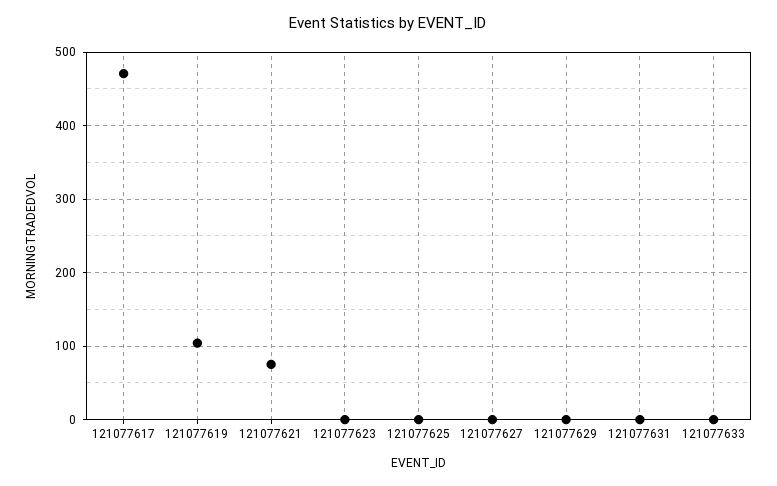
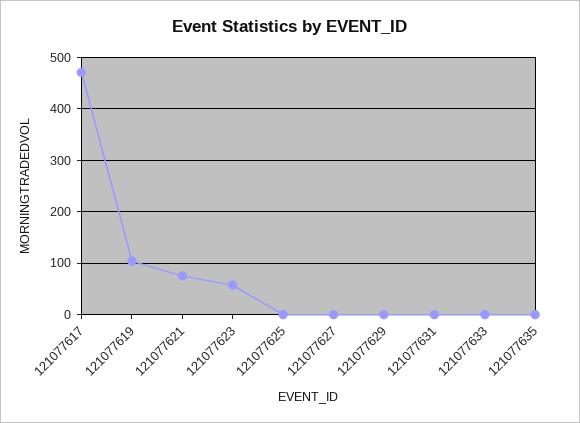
  {
    "121077617": 470,
    "121077619": 100,
    "121077621": 70,
-   "121077623": 0,
+   "121077623": 60,
    "121077625": 0,
    "121077627": 0,
    "121077629": 0,
    "121077631": 0,
-   "121077633": 0
+   "121077633": 0,
+   "121077635": 0
  }

